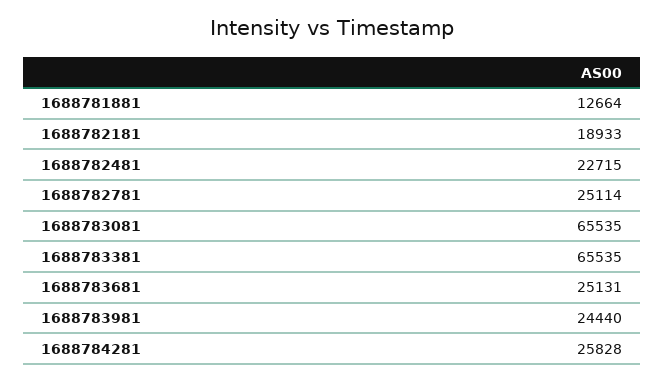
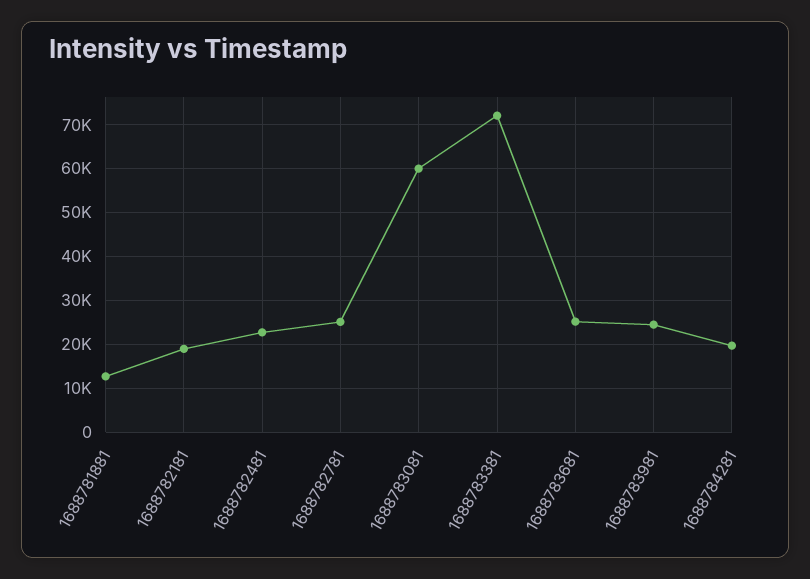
  {
    "1688781881": 12664,
    "1688782181": 18933,
    "1688782481": 22715,
    "1688782781": 25114,
-   "1688783081": 65535,
+   "1688783081": 60000,
-   "1688783381": 65535,
+   "1688783381": 72000,
    "1688783681": 25131,
    "1688783981": 24440,
-   "1688784281": 25828
+   "1688784281": 20000
  }

